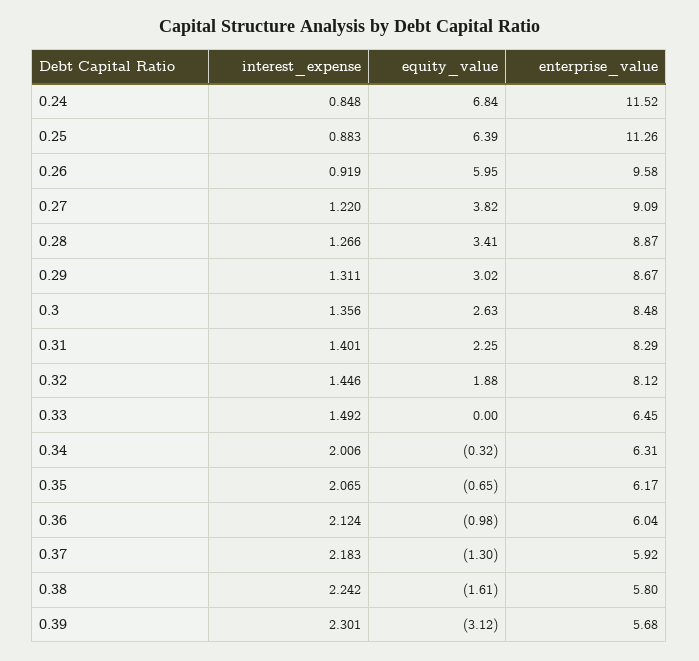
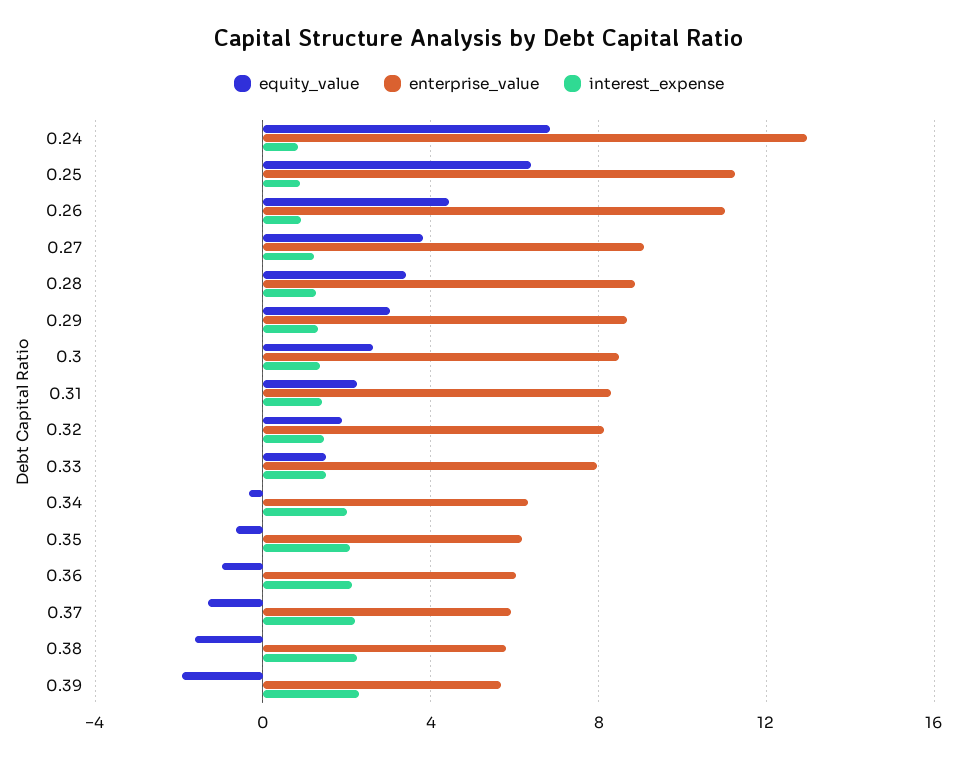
  {
    "interest_expense": {
      "0.24": 0.848,
      "0.25": 0.883,
      "0.26": 0.919,
      "0.27": 1.22,
      "0.28": 1.266,
      "0.29": 1.311,
      "0.3": 1.356,
      "0.31": 1.401,
      "0.32": 1.446,
      "0.33": 1.492,
      "0.34": 2.006,
      "0.35": 2.065,
      "0.36": 2.124,
      "0.37": 2.183,
      "0.38": 2.242,
      "0.39": 2.301
    },
    "equity_value": {
      "0.24": 6.84,
      "0.25": 6.39,
-     "0.26": 5.95,
+     "0.26": 4.5,
      "0.27": 3.82,
      "0.28": 3.41,
      "0.29": 3.02,
      "0.3": 2.63,
      "0.31": 2.25,
      "0.32": 1.88,
-     "0.33": 0,
+     "0.33": 1.5,
      "0.34": -0.32,
      "0.35": -0.65,
      "0.36": -0.98,
      "0.37": -1.3,
      "0.38": -1.61,
-     "0.39": -3.12
+     "0.39": -2
    },
    "enterprise_value": {
-     "0.24": 11.52,
+     "0.24": 13,
      "0.25": 11.26,
-     "0.26": 9.58,
+     "0.26": 11,
      "0.27": 9.09,
      "0.28": 8.87,
      "0.29": 8.67,
      "0.3": 8.48,
      "0.31": 8.29,
      "0.32": 8.12,
-     "0.33": 6.45,
+     "0.33": 8,
      "0.34": 6.31,
      "0.35": 6.17,
      "0.36": 6.04,
      "0.37": 5.92,
      "0.38": 5.8,
      "0.39": 5.68
    }
  }

